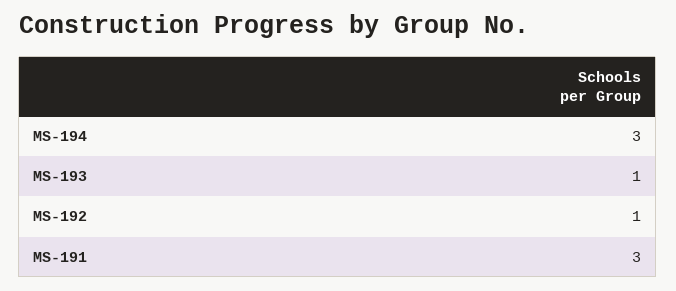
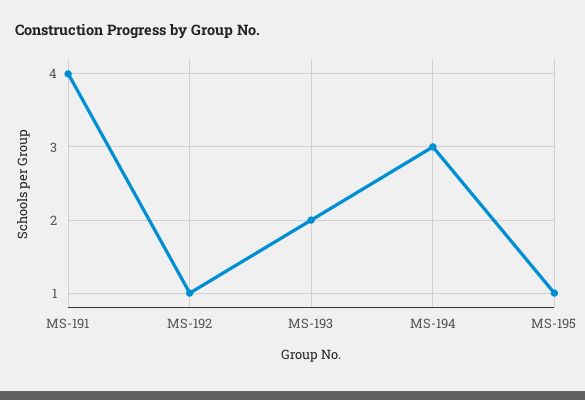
  {
    "MS-194": 3,
-   "MS-193": 1,
+   "MS-193": 2,
    "MS-192": 1,
-   "MS-191": 3
+   "MS-191": 4,
+   "MS-195": 1
  }

